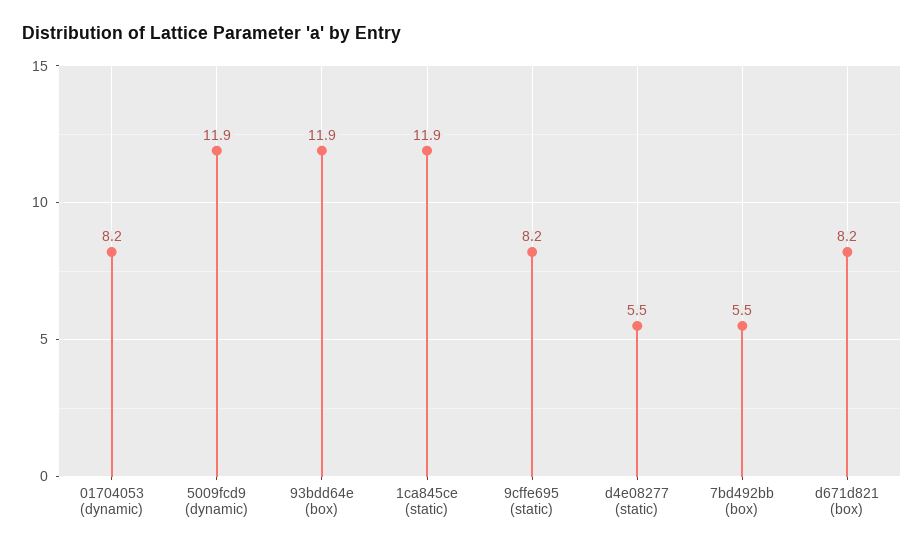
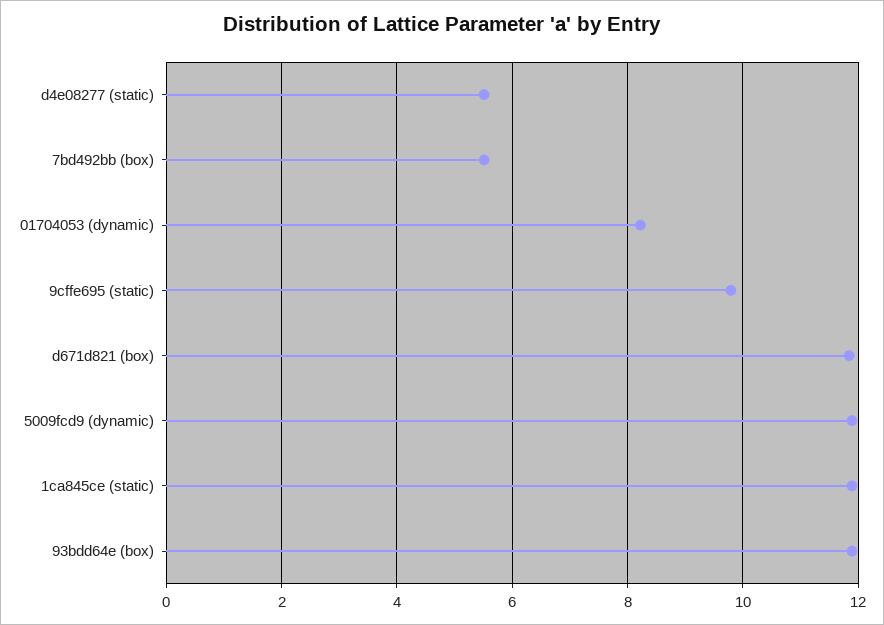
  {
    "01704053 (dynamic)": 8.2,
    "5009fcd9 (dynamic)": 11.9,
    "93bdd64e (box)": 11.9,
    "1ca845ce (static)": 11.9,
-   "9cffe695 (static)": 8.2,
+   "9cffe695 (static)": 9.8,
    "d4e08277 (static)": 5.5,
    "7bd492bb (box)": 5.5,
-   "d671d821 (box)": 8.2
+   "d671d821 (box)": 11.8
  }

